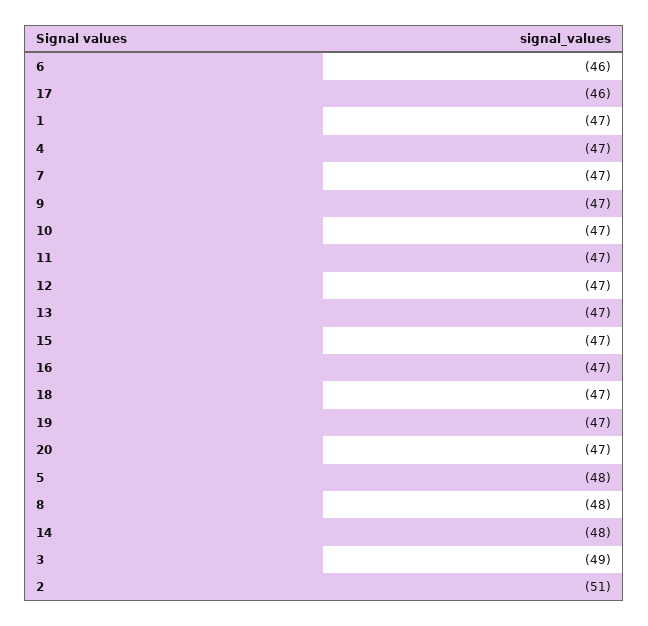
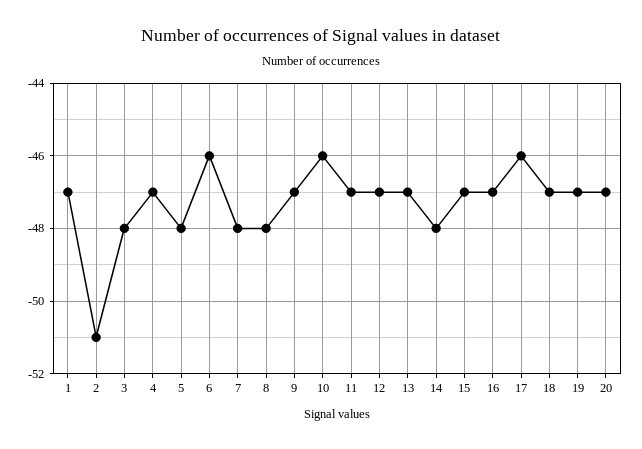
  {
    "6": -46,
    "17": -46,
    "1": -47,
    "4": -47,
-   "7": -47,
+   "7": -48,
    "9": -47,
-   "10": -47,
+   "10": -46,
    "11": -47,
    "12": -47,
    "13": -47,
    "15": -47,
    "16": -47,
    "18": -47,
    "19": -47,
    "20": -47,
    "5": -48,
    "8": -48,
    "14": -48,
-   "3": -49,
+   "3": -48,
    "2": -51
  }

